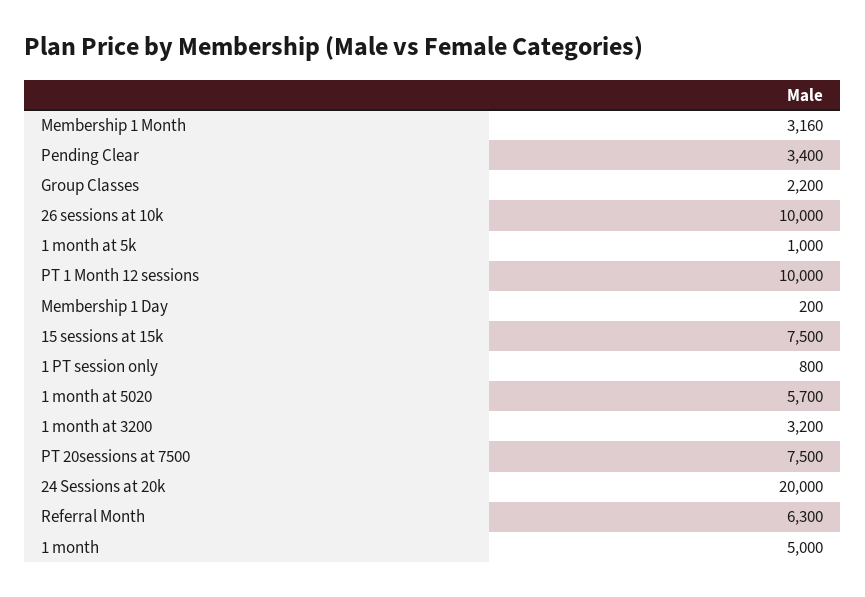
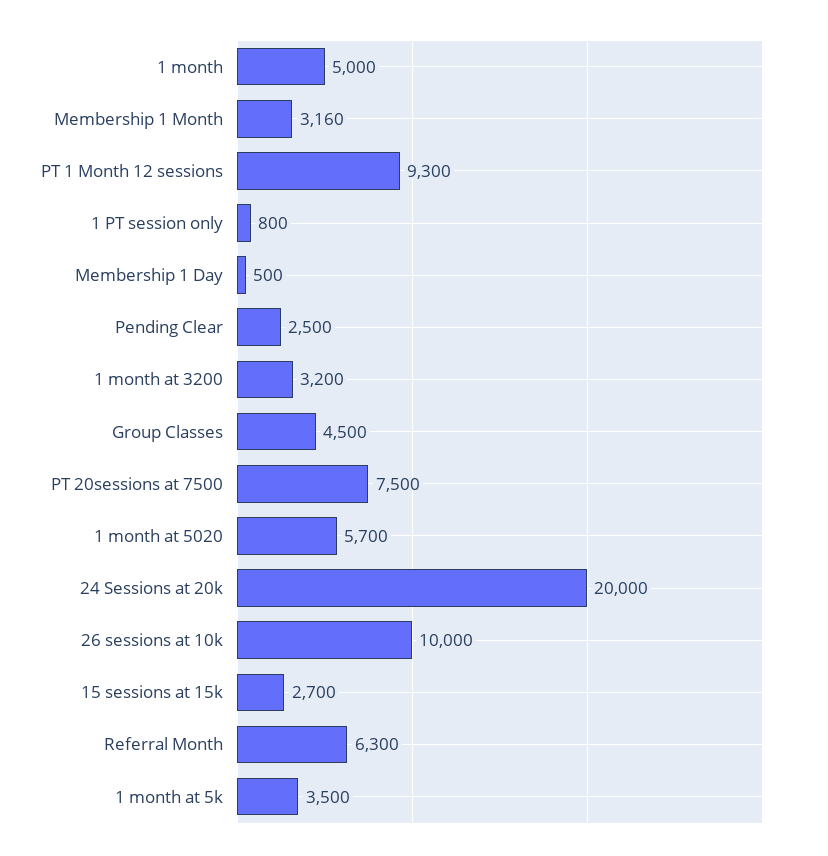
  {
    "Membership 1 Month": 3160,
-   "Pending Clear": 3400,
+   "Pending Clear": 2500,
-   "Group Classes": 2200,
+   "Group Classes": 4500,
    "26 sessions at 10k": 10000,
-   "1 month at 5k": 1000,
+   "1 month at 5k": 3500,
-   "PT 1 Month 12 sessions": 10000,
+   "PT 1 Month 12 sessions": 9300,
-   "Membership 1 Day": 200,
+   "Membership 1 Day": 500,
-   "15 sessions at 15k": 7500,
+   "15 sessions at 15k": 2700,
    "1 PT session only": 800,
    "1 month at 5020": 5700,
    "1 month at 3200": 3200,
    "PT 20sessions at 7500": 7500,
    "24 Sessions at 20k": 20000,
    "Referral Month": 6300,
    "1 month": 5000
  }

